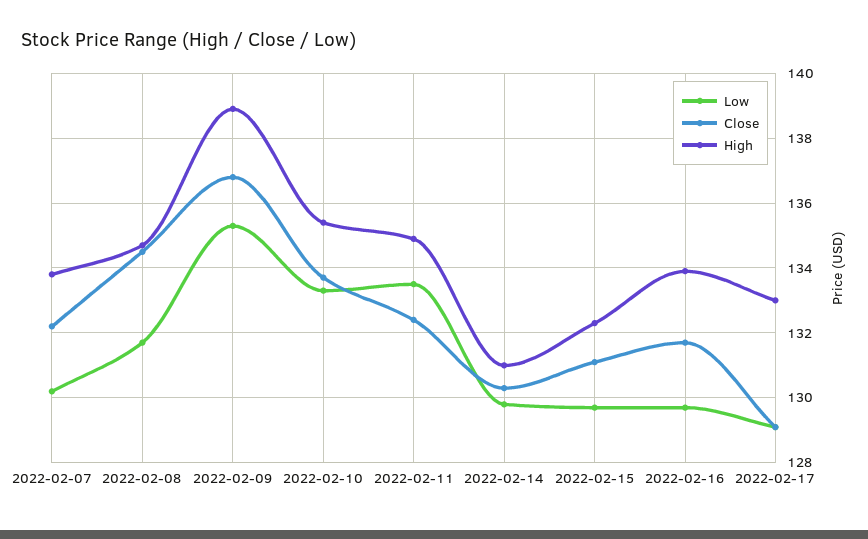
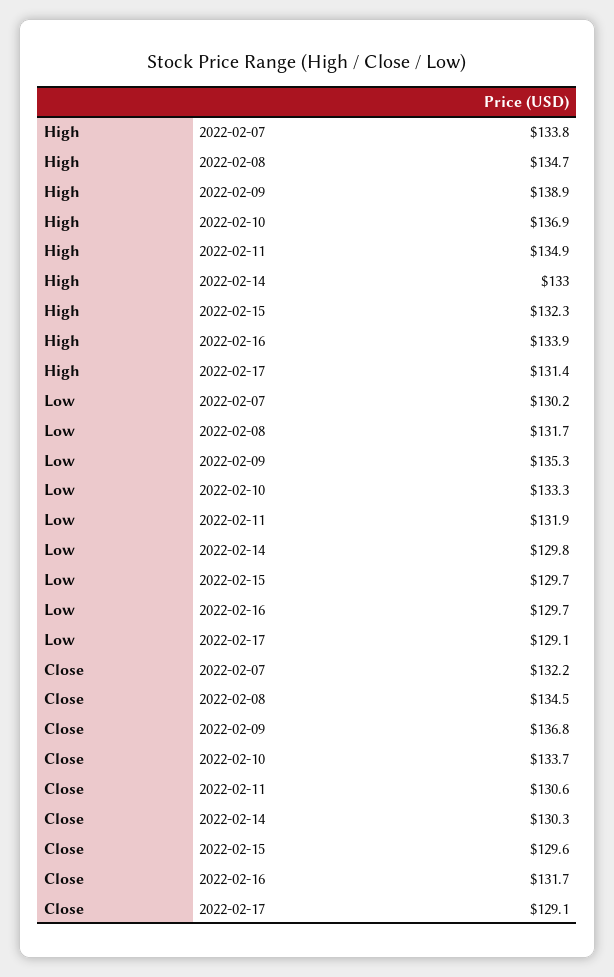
  {
    "Low": {
      "2022-02-07": 130.2,
      "2022-02-08": 131.7,
      "2022-02-09": 135.3,
      "2022-02-10": 133.3,
-     "2022-02-11": 133.5,
+     "2022-02-11": 131.9,
      "2022-02-14": 129.8,
      "2022-02-15": 129.7,
      "2022-02-16": 129.7,
      "2022-02-17": 129.1
    },
    "Close": {
      "2022-02-07": 132.2,
      "2022-02-08": 134.5,
      "2022-02-09": 136.8,
      "2022-02-10": 133.7,
-     "2022-02-11": 132.5,
+     "2022-02-11": 130.6,
      "2022-02-14": 130.3,
-     "2022-02-15": 131,
+     "2022-02-15": 129.6,
      "2022-02-16": 131.7,
      "2022-02-17": 129.1
    },
    "High": {
      "2022-02-07": 133.8,
      "2022-02-08": 134.7,
      "2022-02-09": 138.9,
-     "2022-02-10": 135.5,
+     "2022-02-10": 136.9,
      "2022-02-11": 134.9,
-     "2022-02-14": 131,
+     "2022-02-14": 133,
      "2022-02-15": 132.3,
      "2022-02-16": 133.9,
-     "2022-02-17": 133
+     "2022-02-17": 131.4
    }
  }

